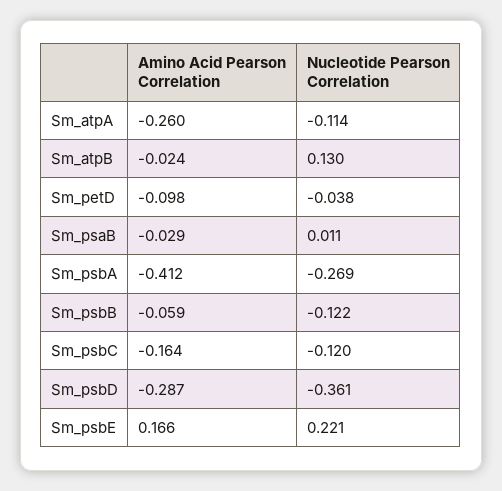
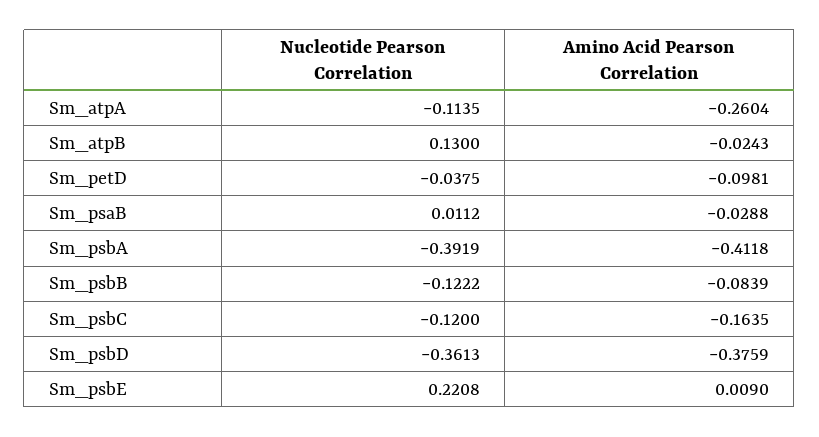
  {
    "Amino Acid Pearson Correlation": {
      "Sm_atpA": -0.2604,
      "Sm_atpB": -0.0243,
      "Sm_petD": -0.0981,
      "Sm_psaB": -0.0288,
      "Sm_psbA": -0.4118,
-     "Sm_psbB": -0.059,
+     "Sm_psbB": -0.0839,
      "Sm_psbC": -0.1635,
-     "Sm_psbD": -0.287,
+     "Sm_psbD": -0.3759,
-     "Sm_psbE": 0.166
+     "Sm_psbE": 0.009
    },
    "Nucleotide Pearson Correlation": {
      "Sm_atpA": -0.1135,
      "Sm_atpB": 0.13,
      "Sm_petD": -0.0375,
      "Sm_psaB": 0.0112,
-     "Sm_psbA": -0.269,
+     "Sm_psbA": -0.3919,
      "Sm_psbB": -0.1222,
      "Sm_psbC": -0.12,
      "Sm_psbD": -0.3613,
      "Sm_psbE": 0.2208
    }
  }

